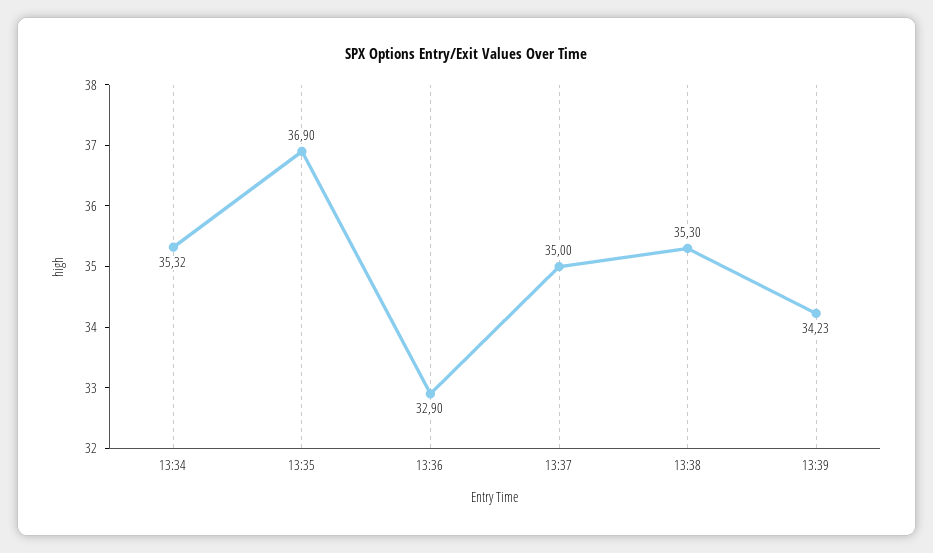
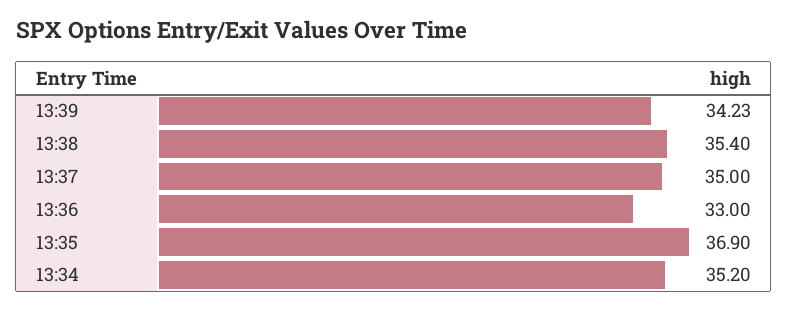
  {
-   "13:34": 35.32,
+   "13:34": 35.2,
    "13:35": 36.9,
-   "13:36": 32.9,
+   "13:36": 33,
    "13:37": 35,
-   "13:38": 35.3,
+   "13:38": 35.4,
    "13:39": 34.23
  }

